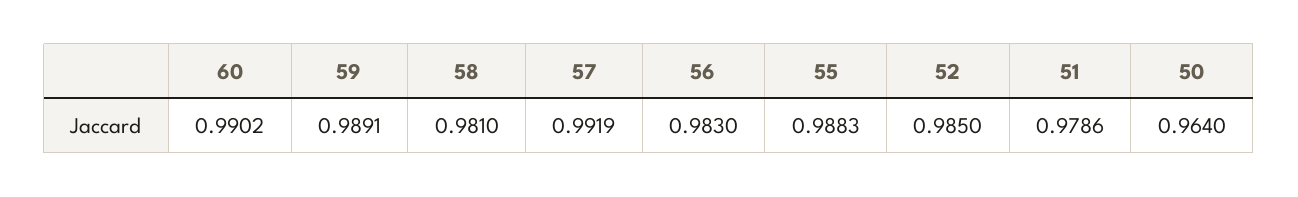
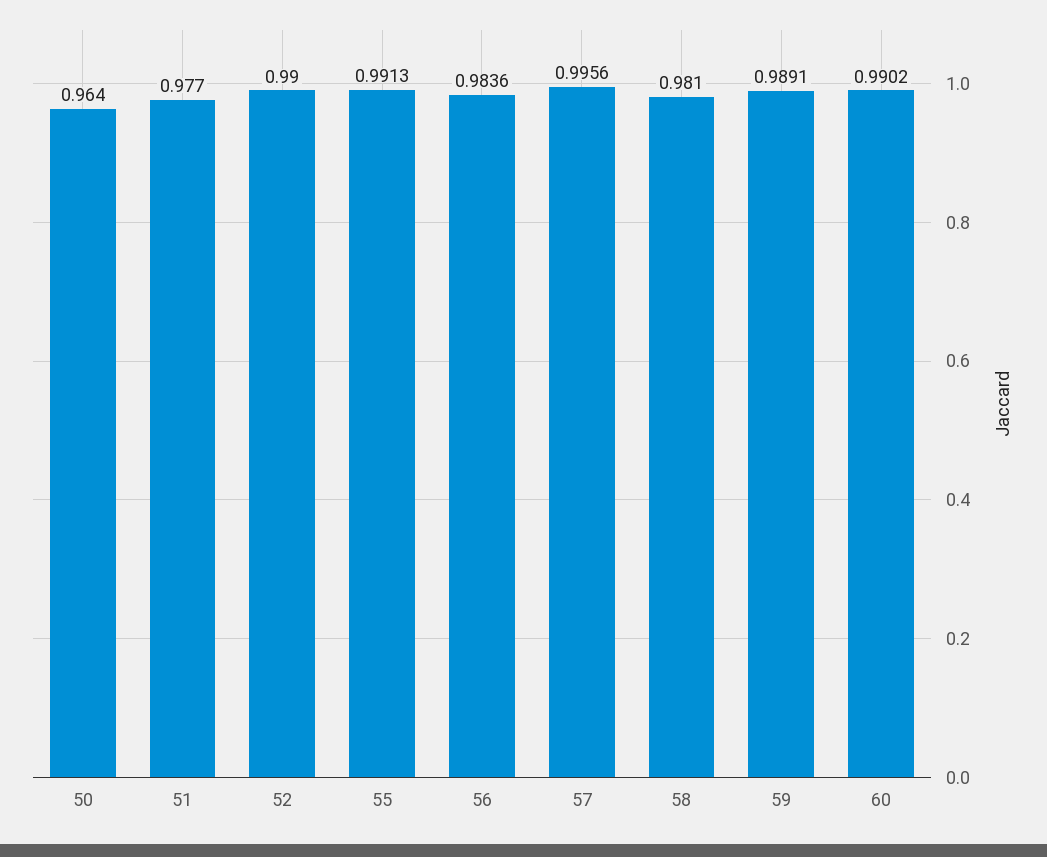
  {
    "60": 0.9902,
    "59": 0.9891,
    "58": 0.981,
-   "57": 0.9919,
+   "57": 0.9956,
-   "56": 0.983,
+   "56": 0.9836,
-   "55": 0.9883,
+   "55": 0.9913,
-   "52": 0.985,
+   "52": 0.99,
-   "51": 0.9786,
+   "51": 0.977,
    "50": 0.964
  }

